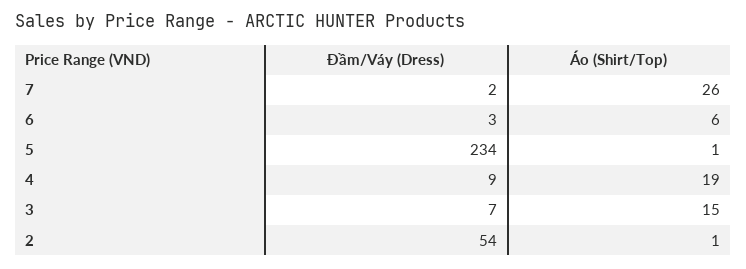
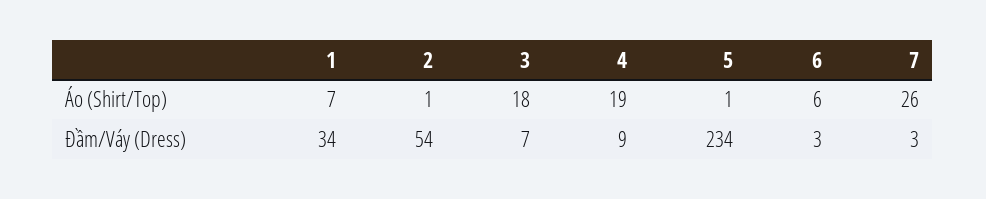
  {
    "Đầm/Váy (Dress)": {
-     "7": 2,
+     "7": 3,
      "6": 3,
      "5": 234,
      "4": 9,
      "3": 7,
-     "2": 54
+     "2": 54,
+     "1": 34
    },
    "Áo (Shirt/Top)": {
      "7": 26,
      "6": 6,
      "5": 1,
      "4": 19,
-     "3": 15,
+     "3": 18,
-     "2": 1
+     "2": 1,
+     "1": 7
    }
  }

